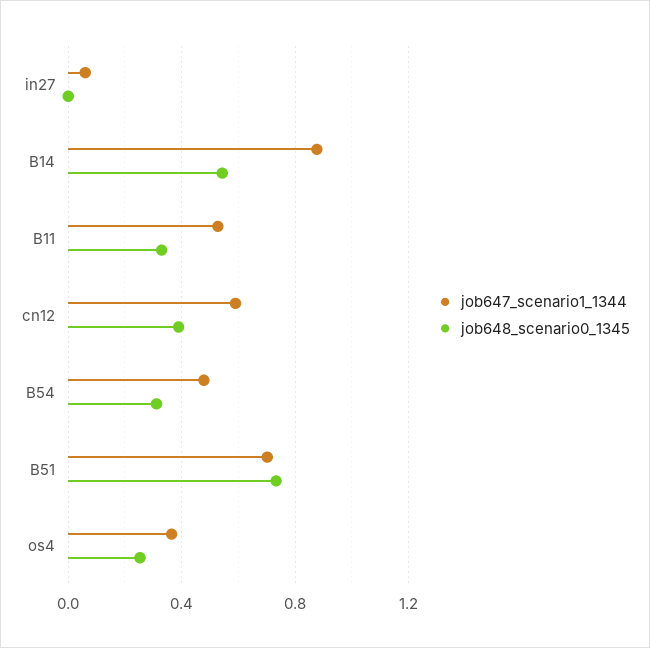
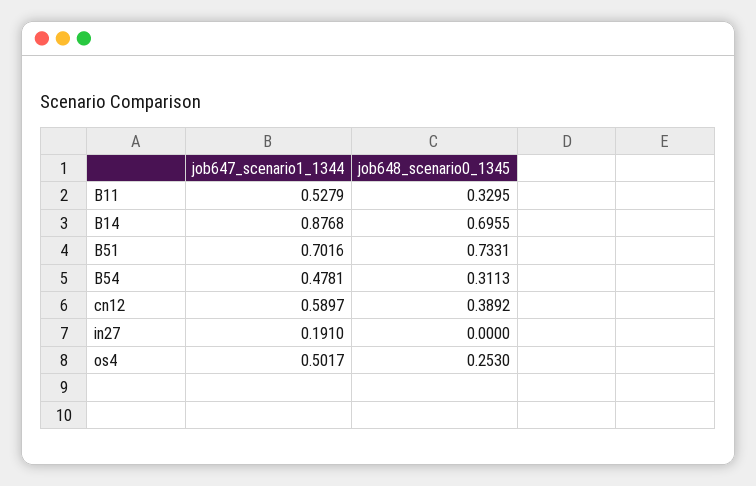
  {
    "job647_scenario1_1344": {
-     "in27": 0.05,
+     "in27": 0.191,
      "B14": 0.8768,
      "B11": 0.5279,
      "cn12": 0.5897,
      "B54": 0.4781,
      "B51": 0.7016,
-     "os4": 0.35
+     "os4": 0.5017
    },
    "job648_scenario0_1345": {
      "in27": 0,
-     "B14": 0.55,
+     "B14": 0.6955,
      "B11": 0.3295,
      "cn12": 0.3892,
      "B54": 0.3113,
      "B51": 0.7331,
      "os4": 0.253
    }
  }

